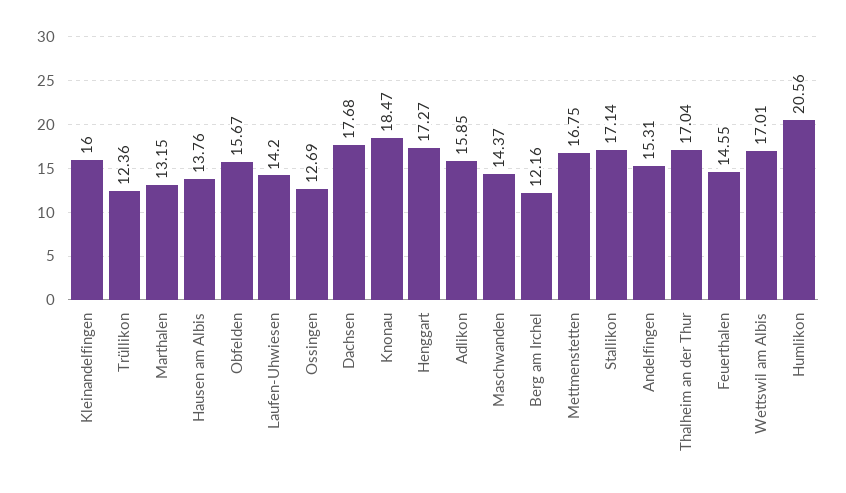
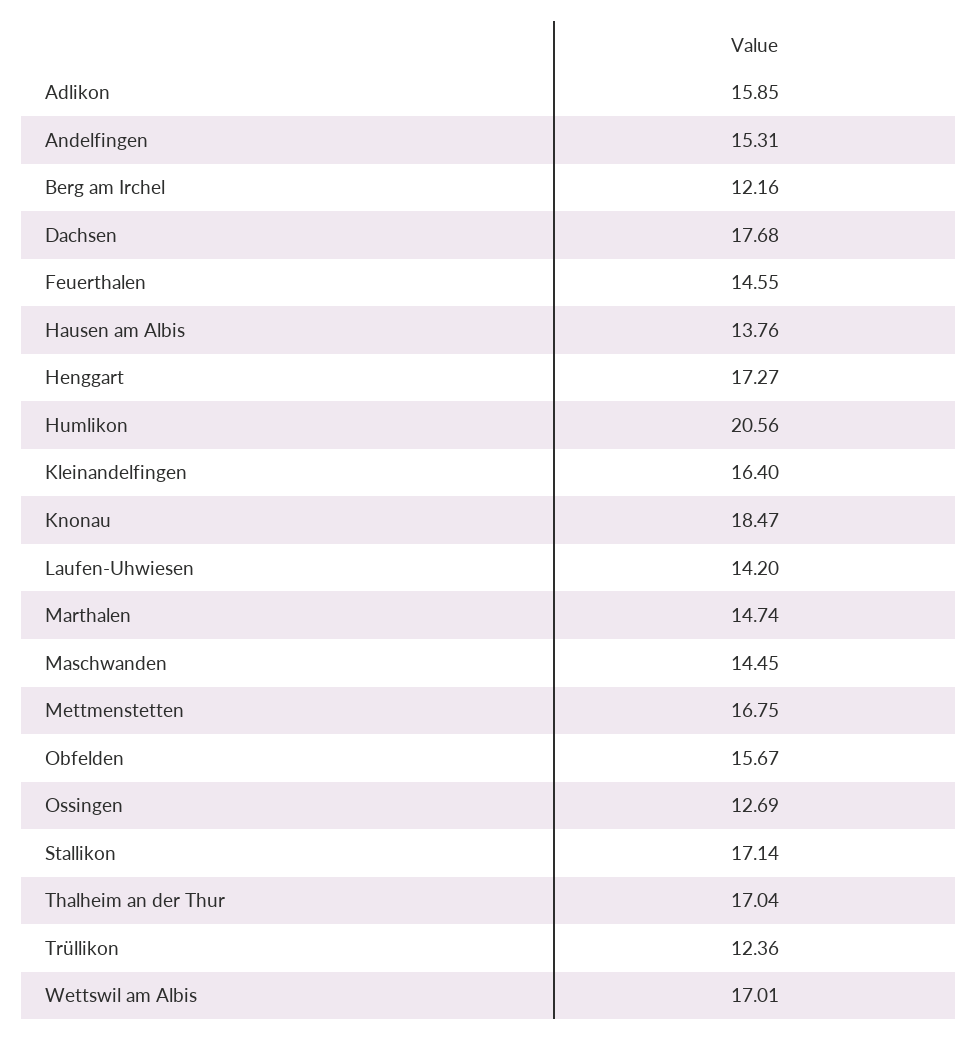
  {
-   "Kleinandelfingen": 16,
+   "Kleinandelfingen": 16.4,
    "Trüllikon": 12.36,
-   "Marthalen": 13.15,
+   "Marthalen": 14.74,
    "Hausen am Albis": 13.76,
    "Obfelden": 15.67,
    "Laufen-Uhwiesen": 14.2,
    "Ossingen": 12.69,
    "Dachsen": 17.68,
    "Knonau": 18.47,
    "Henggart": 17.27,
    "Adlikon": 15.85,
-   "Maschwanden": 14.37,
+   "Maschwanden": 14.45,
    "Berg am Irchel": 12.16,
    "Mettmenstetten": 16.75,
    "Stallikon": 17.14,
    "Andelfingen": 15.31,
    "Thalheim an der Thur": 17.04,
    "Feuerthalen": 14.55,
    "Wettswil am Albis": 17.01,
    "Humlikon": 20.56
  }

